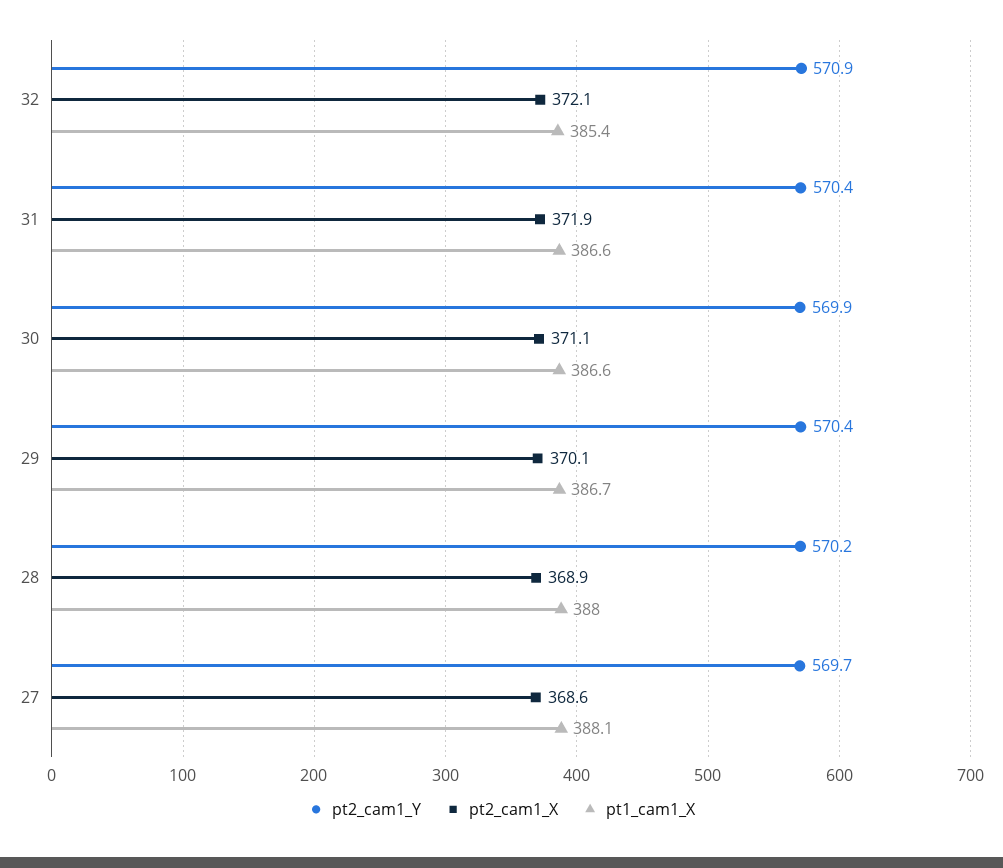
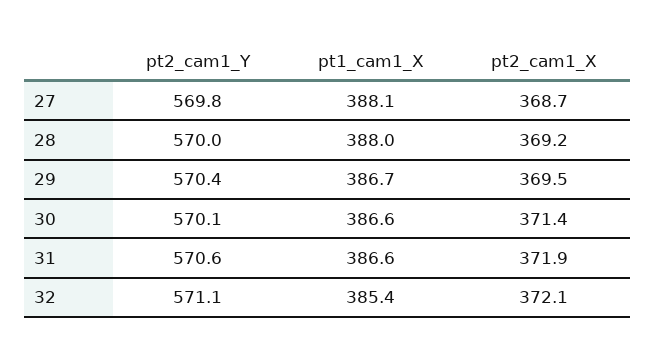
  {
    "pt2_cam1_Y": {
-     "32": 570.9,
+     "32": 571.1,
-     "31": 570.4,
+     "31": 570.6,
-     "30": 569.9,
+     "30": 570.1,
      "29": 570.4,
-     "28": 570.2,
+     "28": 570,
-     "27": 569.7
+     "27": 569.8
    },
    "pt2_cam1_X": {
      "32": 372.1,
      "31": 371.9,
-     "30": 371.1,
+     "30": 371.4,
-     "29": 370.1,
+     "29": 369.5,
-     "28": 368.9,
+     "28": 369.2,
-     "27": 368.6
+     "27": 368.7
    },
    "pt1_cam1_X": {
      "32": 385.4,
      "31": 386.6,
      "30": 386.6,
      "29": 386.7,
      "28": 388,
      "27": 388.1
    }
  }

